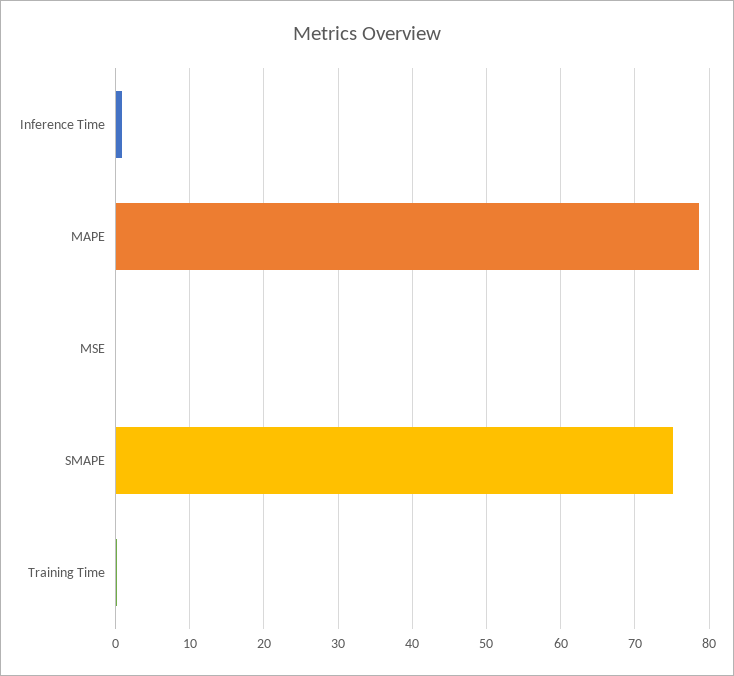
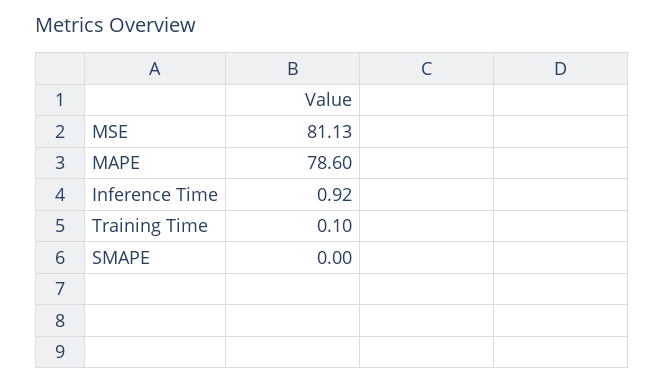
  {
    "Inference Time": 0.92,
    "MAPE": 78.6,
-   "MSE": 0,
+   "MSE": 81.13,
-   "SMAPE": 75,
+   "SMAPE": 0,
    "Training Time": 0.1
  }

